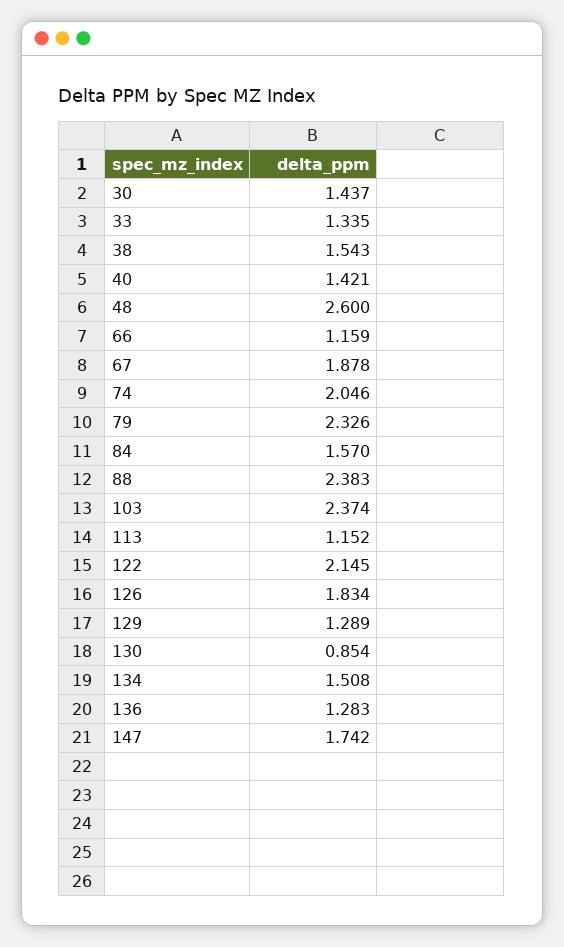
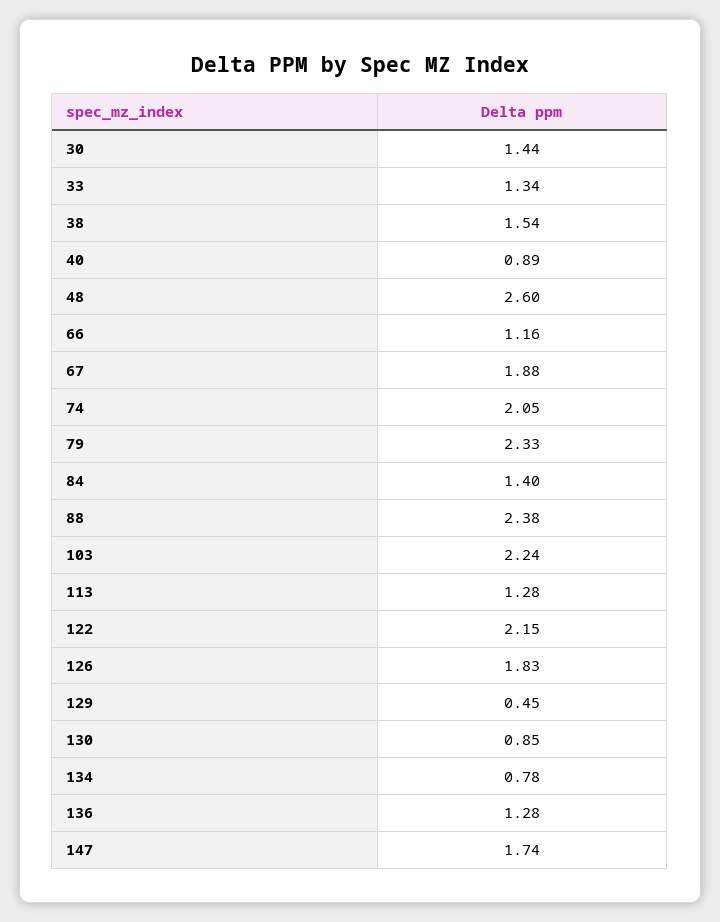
  {
    "30": 1.437,
    "33": 1.335,
    "38": 1.543,
-   "40": 1.421,
+   "40": 0.89,
    "48": 2.6,
    "66": 1.159,
    "67": 1.878,
    "74": 2.046,
    "79": 2.326,
-   "84": 1.57,
+   "84": 1.4,
    "88": 2.383,
-   "103": 2.374,
+   "103": 2.24,
-   "113": 1.152,
+   "113": 1.28,
    "122": 2.145,
    "126": 1.834,
-   "129": 1.289,
+   "129": 0.45,
    "130": 0.854,
-   "134": 1.508,
+   "134": 0.78,
    "136": 1.283,
    "147": 1.742
  }

